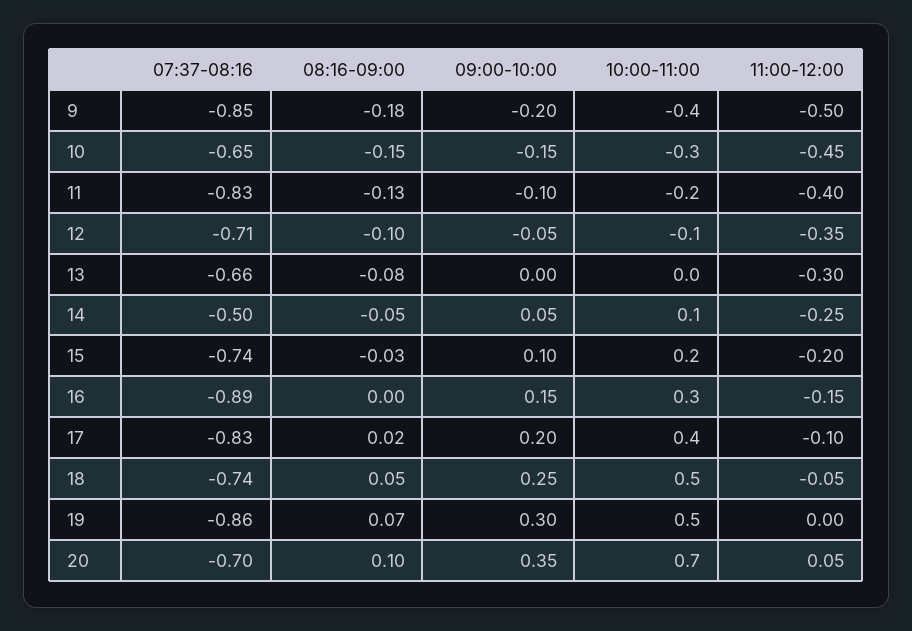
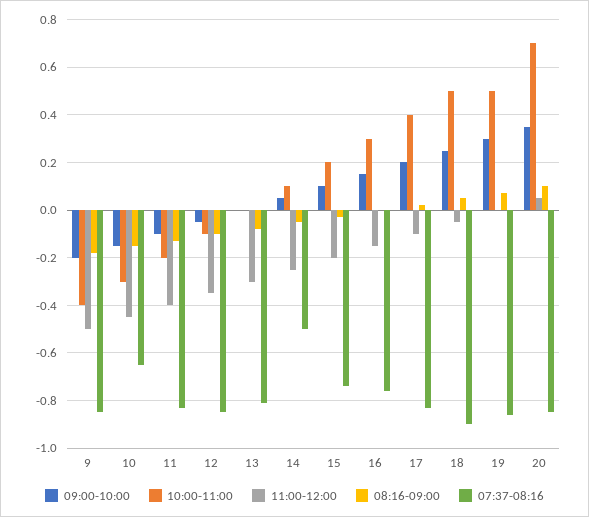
  {
    "07:37-08:16": {
      "9": -0.85,
      "10": -0.65,
      "11": -0.83,
-     "12": -0.71,
+     "12": -0.85,
-     "13": -0.66,
+     "13": -0.8,
      "14": -0.5,
      "15": -0.74,
-     "16": -0.89,
+     "16": -0.75,
      "17": -0.83,
-     "18": -0.74,
+     "18": -0.9,
      "19": -0.86,
-     "20": -0.7
+     "20": -0.85
    },
    "08:16-09:00": {
      "9": -0.18,
      "10": -0.15,
      "11": -0.13,
      "12": -0.1,
      "13": -0.08,
      "14": -0.05,
      "15": -0.03,
      "16": 0,
      "17": 0.02,
      "18": 0.05,
      "19": 0.07,
      "20": 0.1
    },
    "09:00-10:00": {
      "9": -0.2,
      "10": -0.15,
      "11": -0.1,
      "12": -0.05,
      "13": 0,
      "14": 0.05,
      "15": 0.1,
      "16": 0.15,
      "17": 0.2,
      "18": 0.25,
      "19": 0.3,
      "20": 0.35
    },
    "10:00-11:00": {
      "9": -0.4,
      "10": -0.3,
      "11": -0.2,
      "12": -0.1,
      "13": 0,
      "14": 0.1,
      "15": 0.2,
      "16": 0.3,
      "17": 0.4,
      "18": 0.5,
      "19": 0.5,
      "20": 0.7
    },
    "11:00-12:00": {
      "9": -0.5,
      "10": -0.45,
      "11": -0.4,
      "12": -0.35,
      "13": -0.3,
      "14": -0.25,
      "15": -0.2,
      "16": -0.15,
      "17": -0.1,
      "18": -0.05,
      "19": 0,
      "20": 0.05
    }
  }

